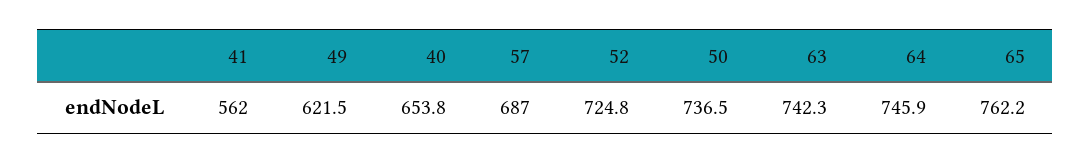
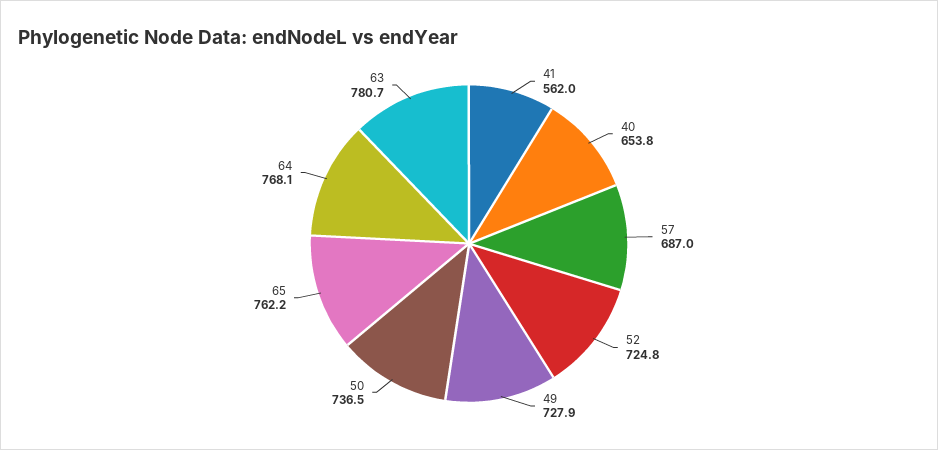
  {
    "41": 562,
-   "49": 621.5,
+   "49": 727.9,
    "40": 653.8,
    "57": 687,
    "52": 724.8,
    "50": 736.5,
-   "63": 742.3,
+   "63": 780.7,
-   "64": 745.9,
+   "64": 768.1,
    "65": 762.2
  }

